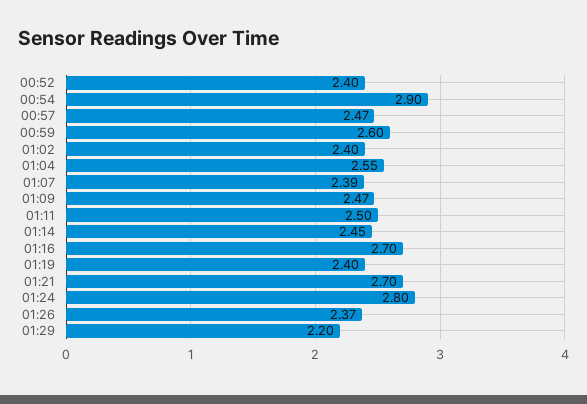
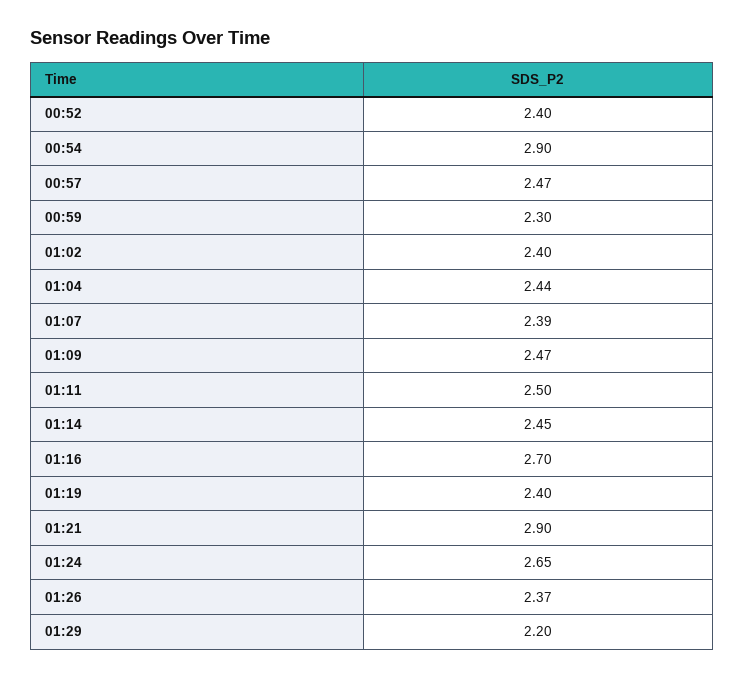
  {
    "00:52": 2.4,
    "00:54": 2.9,
    "00:57": 2.47,
-   "00:59": 2.6,
+   "00:59": 2.3,
    "01:02": 2.4,
-   "01:04": 2.55,
+   "01:04": 2.44,
    "01:07": 2.39,
    "01:09": 2.47,
    "01:11": 2.5,
    "01:14": 2.45,
    "01:16": 2.7,
    "01:19": 2.4,
-   "01:21": 2.7,
+   "01:21": 2.9,
-   "01:24": 2.8,
+   "01:24": 2.65,
    "01:26": 2.37,
    "01:29": 2.2
  }

